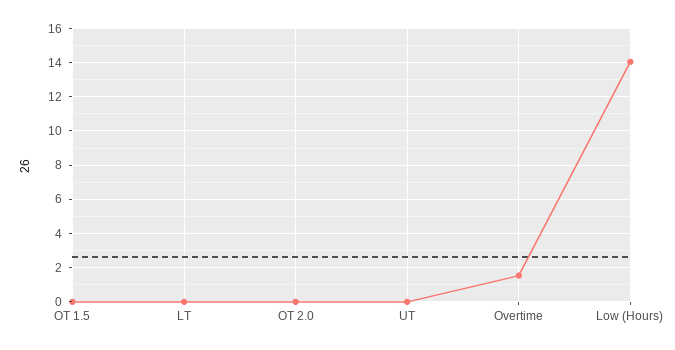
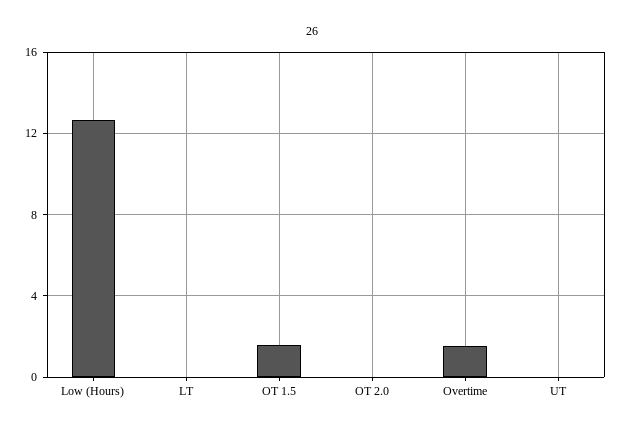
  {
-   "OT 1.5": 0,
+   "OT 1.5": 1.5,
    "LT": 0,
    "OT 2.0": 0,
    "UT": 0,
    "Overtime": 1.5,
-   "Low (Hours)": 14
+   "Low (Hours)": 12.5
  }

